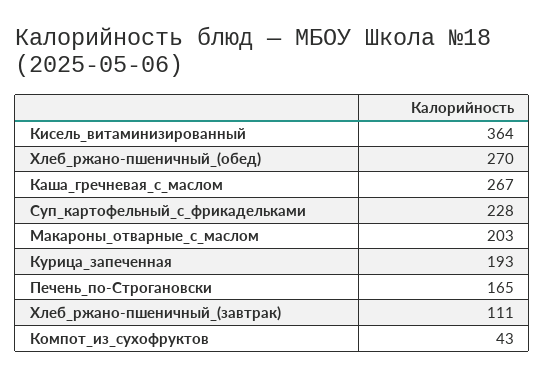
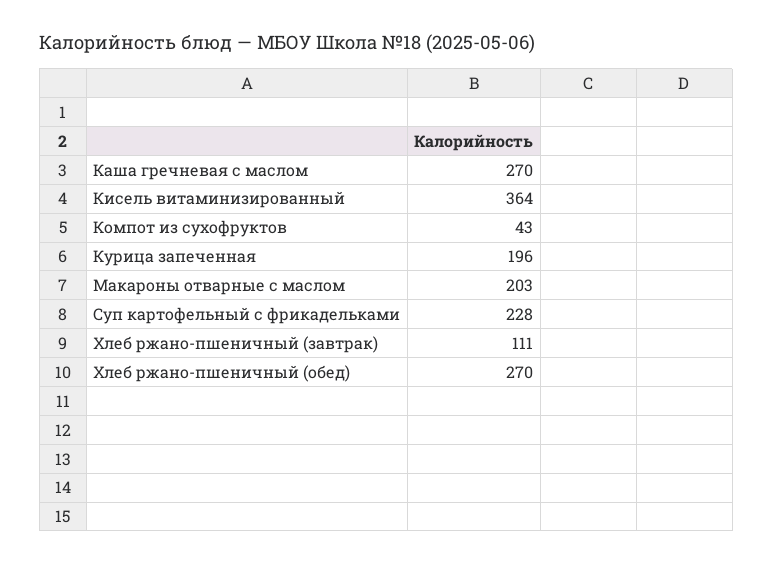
  {
    "Кисель_витаминизированный": 364,
    "Хлеб_ржано-пшеничный_(обед)": 270,
-   "Каша_гречневая_с_маслом": 267,
+   "Каша_гречневая_с_маслом": 270,
    "Суп_картофельный_с_фрикадельками": 228,
    "Макароны_отварные_с_маслом": 203,
-   "Курица_запеченная": 193,
+   "Курица_запеченная": 196,
-   "Печень_по-Строгановски": 165,
    "Хлеб_ржано-пшеничный_(завтрак)": 111,
    "Компот_из_сухофруктов": 43
  }

